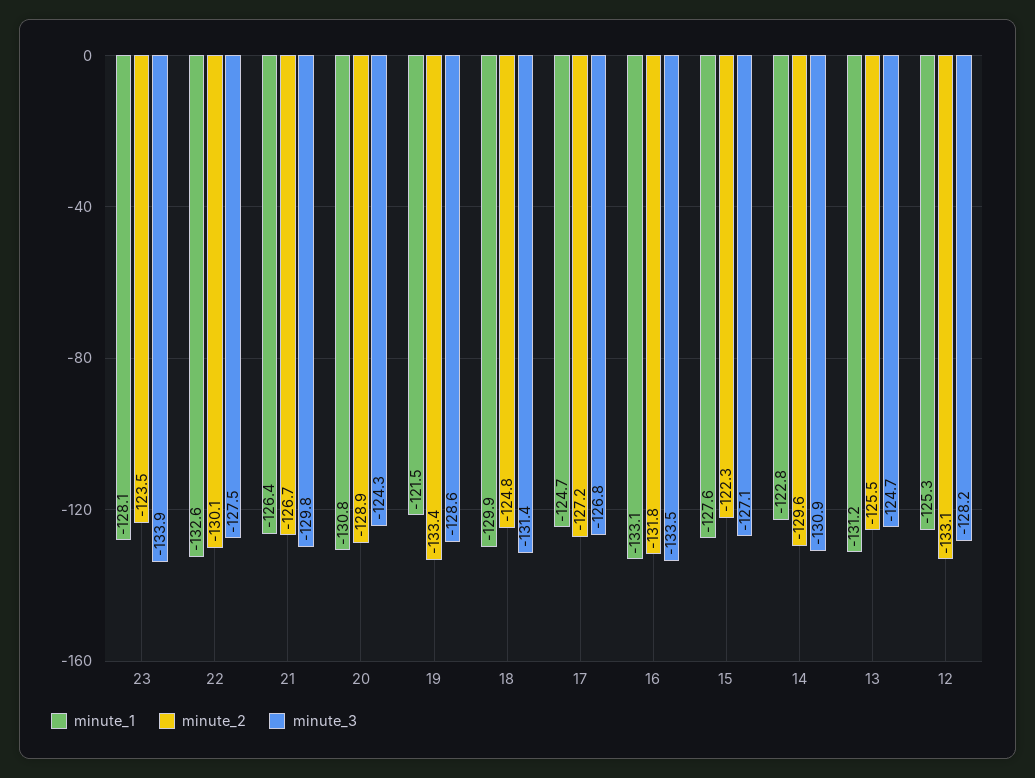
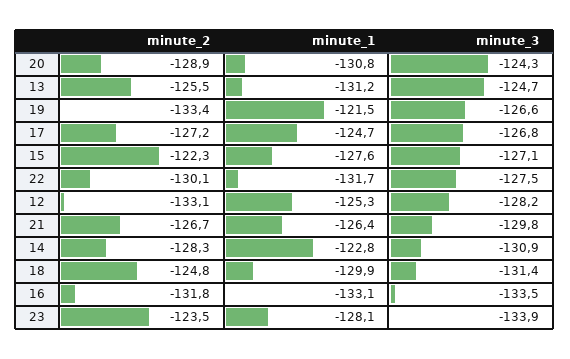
  {
    "minute_1": {
      "23": -128.1,
-     "22": -132.6,
+     "22": -131.7,
      "21": -126.4,
      "20": -130.8,
      "19": -121.5,
      "18": -129.9,
      "17": -124.7,
      "16": -133.1,
      "15": -127.6,
      "14": -122.8,
      "13": -131.2,
      "12": -125.3
    },
    "minute_2": {
      "23": -123.5,
      "22": -130.1,
      "21": -126.7,
      "20": -128.9,
      "19": -133.4,
      "18": -124.8,
      "17": -127.2,
      "16": -131.8,
      "15": -122.3,
-     "14": -129.6,
+     "14": -128.3,
      "13": -125.5,
      "12": -133.1
    },
    "minute_3": {
      "23": -133.9,
      "22": -127.5,
      "21": -129.8,
      "20": -124.3,
-     "19": -128.6,
+     "19": -126.6,
      "18": -131.4,
      "17": -126.8,
      "16": -133.5,
      "15": -127.1,
      "14": -130.9,
      "13": -124.7,
      "12": -128.2
    }
  }

